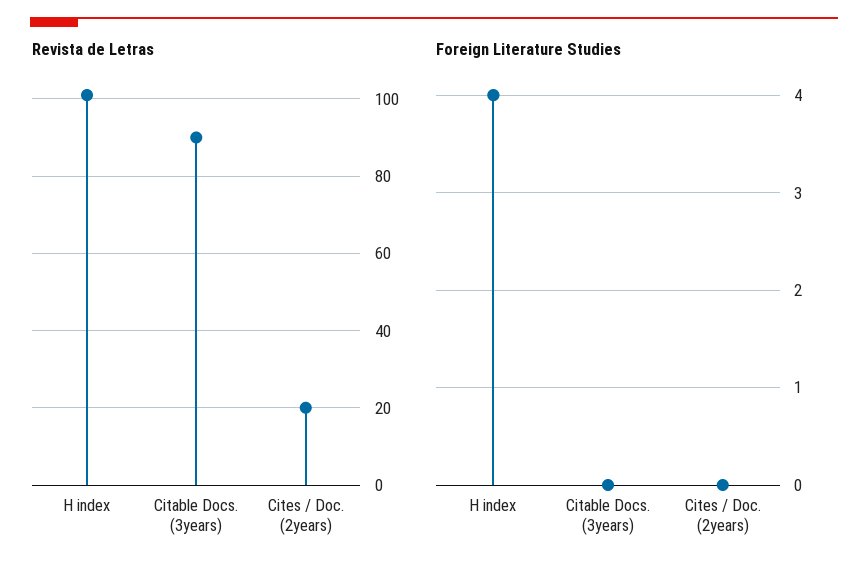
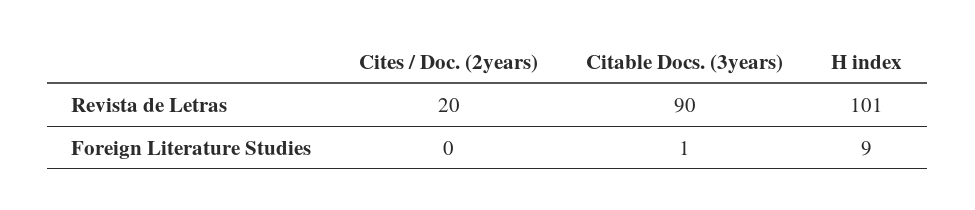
  {
    "Revista de Letras": {
      "H index": 101,
      "Citable Docs. (3years)": 90,
      "Cites / Doc. (2years)": 20
    },
    "Foreign Literature Studies": {
-     "H index": 4,
+     "H index": 9,
-     "Citable Docs. (3years)": 0,
+     "Citable Docs. (3years)": 1,
      "Cites / Doc. (2years)": 0
    }
  }

